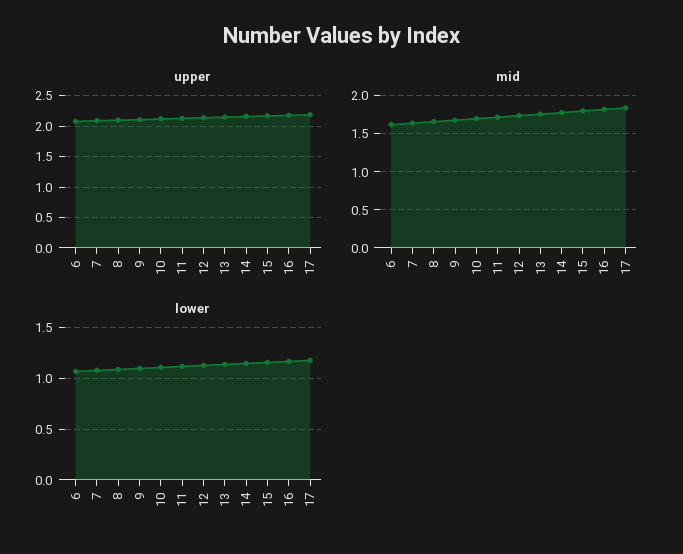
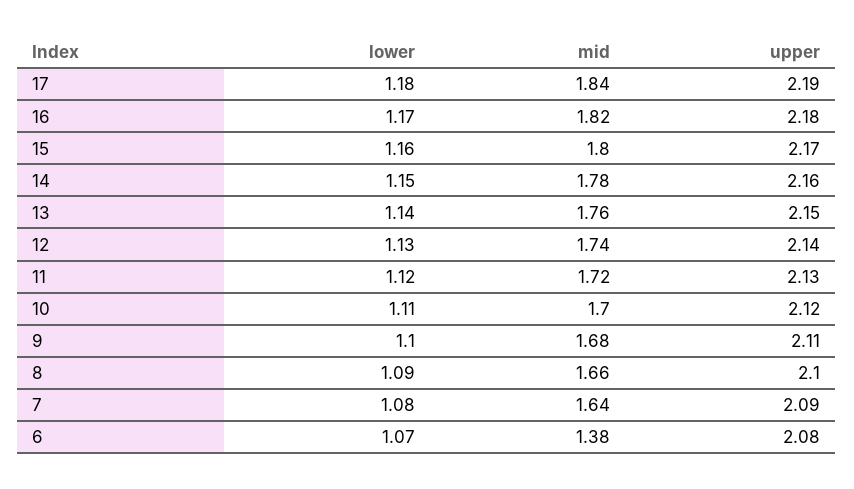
  {
    "upper": {
      "6": 2.08,
      "7": 2.09,
      "8": 2.1,
      "9": 2.11,
      "10": 2.12,
      "11": 2.13,
      "12": 2.14,
      "13": 2.15,
      "14": 2.16,
      "15": 2.17,
      "16": 2.18,
      "17": 2.19
    },
    "mid": {
-     "6": 1.6,
+     "6": 1.38,
      "7": 1.64,
      "8": 1.66,
      "9": 1.68,
      "10": 1.7,
      "11": 1.72,
      "12": 1.74,
      "13": 1.76,
      "14": 1.78,
      "15": 1.8,
      "16": 1.82,
      "17": 1.84
    },
    "lower": {
      "6": 1.07,
      "7": 1.08,
      "8": 1.09,
      "9": 1.1,
      "10": 1.11,
      "11": 1.12,
      "12": 1.13,
      "13": 1.14,
      "14": 1.15,
      "15": 1.16,
      "16": 1.17,
      "17": 1.18
    }
  }

